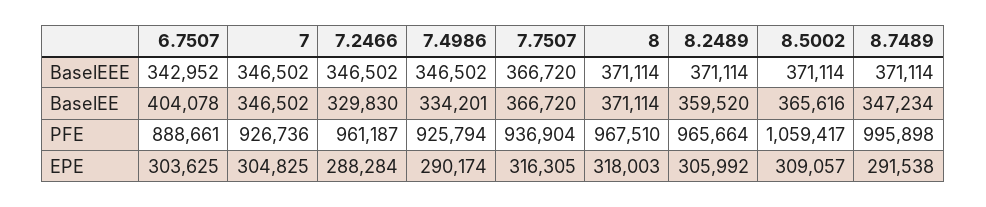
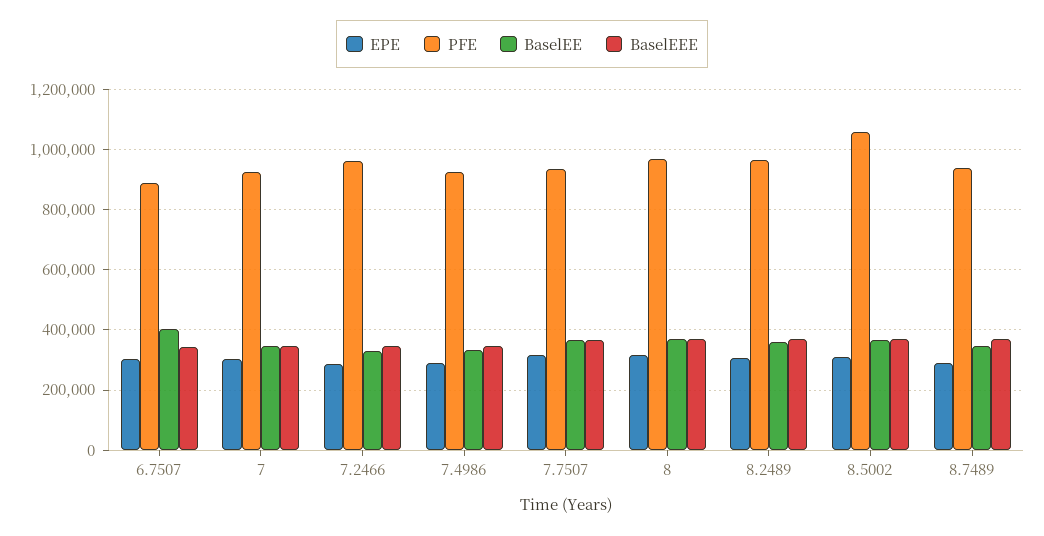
  {
    "BaselEEE": {
      "6.7507": 342952,
      "7": 346502,
      "7.2466": 346502,
      "7.4986": 346502,
      "7.7507": 366720,
      "8": 371114,
      "8.2489": 371114,
      "8.5002": 371114,
      "8.7489": 371114
    },
    "BaselEE": {
      "6.7507": 404078,
      "7": 346502,
      "7.2466": 329830,
      "7.4986": 334201,
      "7.7507": 366720,
      "8": 371114,
      "8.2489": 359520,
      "8.5002": 365616,
      "8.7489": 347234
    },
    "PFE": {
      "6.7507": 888661,
      "7": 926736,
      "7.2466": 961187,
      "7.4986": 925794,
      "7.7507": 936904,
      "8": 967510,
      "8.2489": 965664,
      "8.5002": 1059417,
-     "8.7489": 995898
+     "8.7489": 940000
    },
    "EPE": {
      "6.7507": 303625,
      "7": 304825,
      "7.2466": 288284,
      "7.4986": 290174,
      "7.7507": 316305,
      "8": 318003,
      "8.2489": 305992,
      "8.5002": 309057,
      "8.7489": 291538
    }
  }

